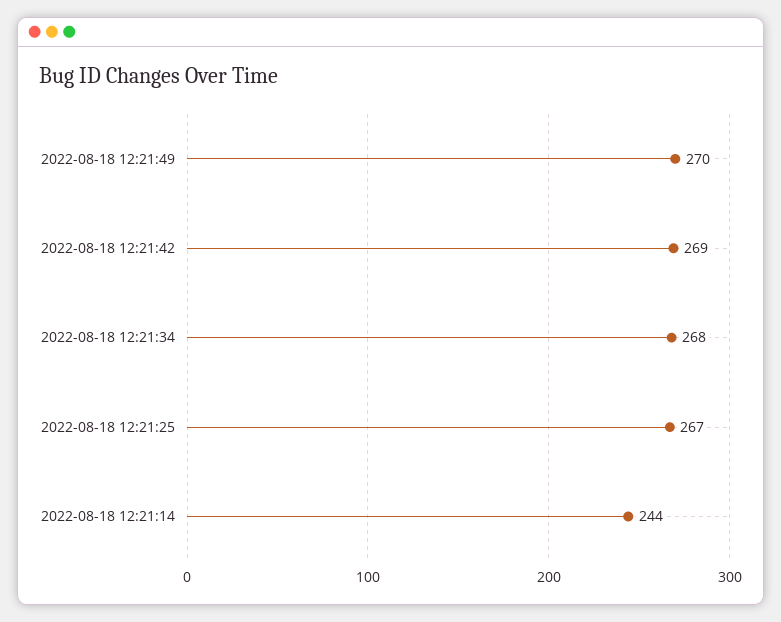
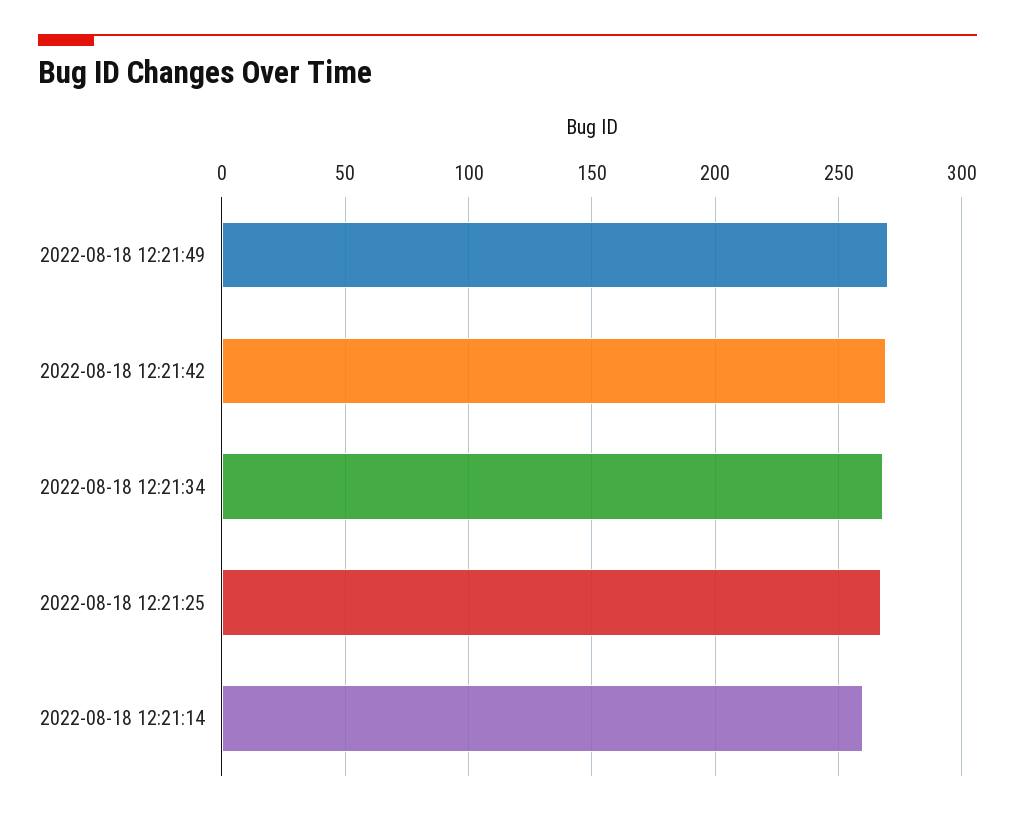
  {
    "2022-08-18 12:21:49": 270,
    "2022-08-18 12:21:42": 269,
    "2022-08-18 12:21:34": 268,
    "2022-08-18 12:21:25": 267,
-   "2022-08-18 12:21:14": 244
+   "2022-08-18 12:21:14": 260
  }

